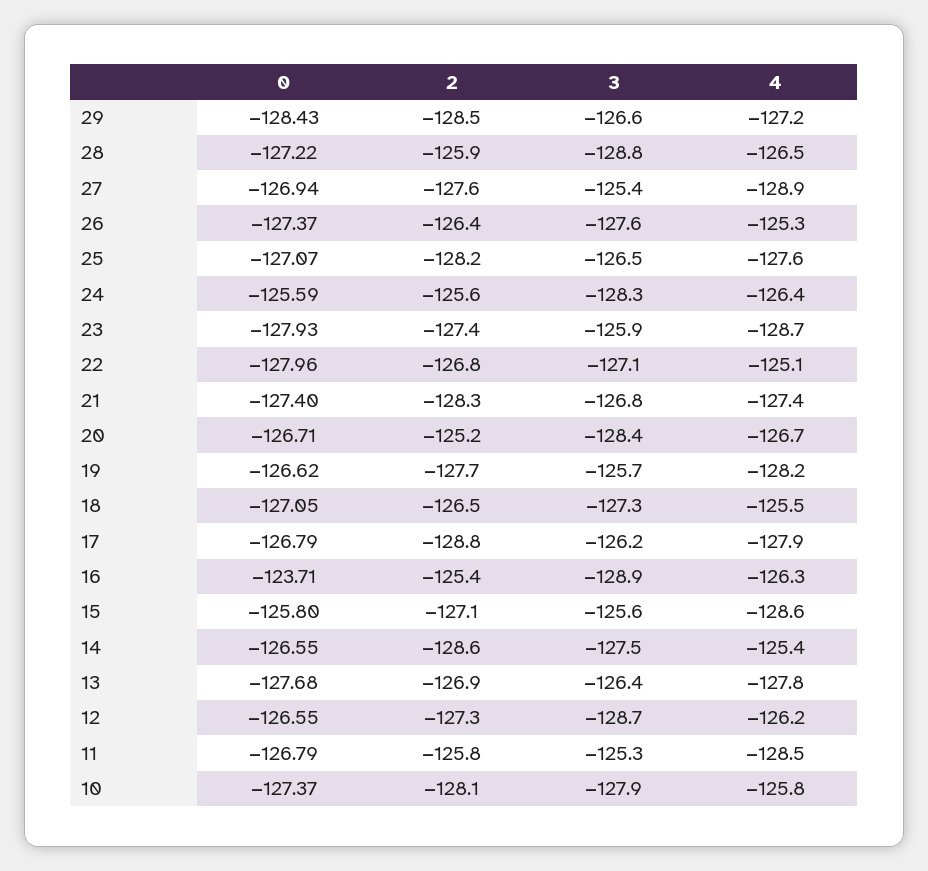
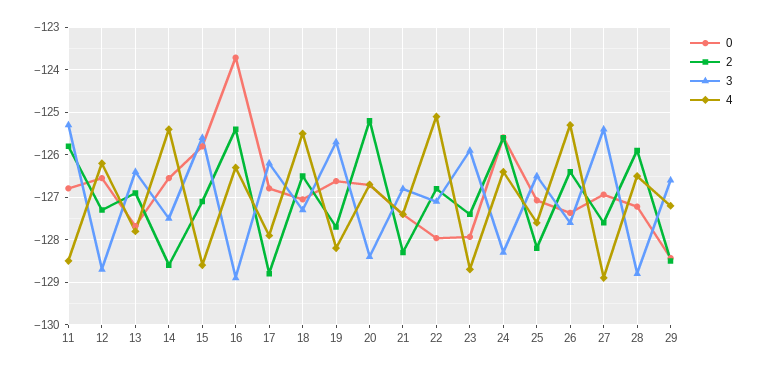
  {
    "0": {
      "29": -128.43,
      "28": -127.22,
      "27": -126.94,
      "26": -127.37,
      "25": -127.07,
      "24": -125.59,
      "23": -127.93,
      "22": -127.96,
      "21": -127.4,
      "20": -126.71,
      "19": -126.62,
      "18": -127.05,
      "17": -126.79,
      "16": -123.71,
      "15": -125.8,
      "14": -126.55,
      "13": -127.68,
      "12": -126.55,
-     "11": -126.79,
+     "11": -126.79
-     "10": -127.37
    },
    "2": {
      "29": -128.5,
      "28": -125.9,
      "27": -127.6,
      "26": -126.4,
      "25": -128.2,
      "24": -125.6,
      "23": -127.4,
      "22": -126.8,
      "21": -128.3,
      "20": -125.2,
      "19": -127.7,
      "18": -126.5,
      "17": -128.8,
      "16": -125.4,
      "15": -127.1,
      "14": -128.6,
      "13": -126.9,
      "12": -127.3,
-     "11": -125.8,
+     "11": -125.8
-     "10": -128.1
    },
    "3": {
      "29": -126.6,
      "28": -128.8,
      "27": -125.4,
      "26": -127.6,
      "25": -126.5,
      "24": -128.3,
      "23": -125.9,
      "22": -127.1,
      "21": -126.8,
      "20": -128.4,
      "19": -125.7,
      "18": -127.3,
      "17": -126.2,
      "16": -128.9,
      "15": -125.6,
      "14": -127.5,
      "13": -126.4,
      "12": -128.7,
-     "11": -125.3,
+     "11": -125.3
-     "10": -127.9
    },
    "4": {
      "29": -127.2,
      "28": -126.5,
      "27": -128.9,
      "26": -125.3,
      "25": -127.6,
      "24": -126.4,
      "23": -128.7,
      "22": -125.1,
      "21": -127.4,
      "20": -126.7,
      "19": -128.2,
      "18": -125.5,
      "17": -127.9,
      "16": -126.3,
      "15": -128.6,
      "14": -125.4,
      "13": -127.8,
      "12": -126.2,
-     "11": -128.5,
+     "11": -128.5
-     "10": -125.8
    }
  }

